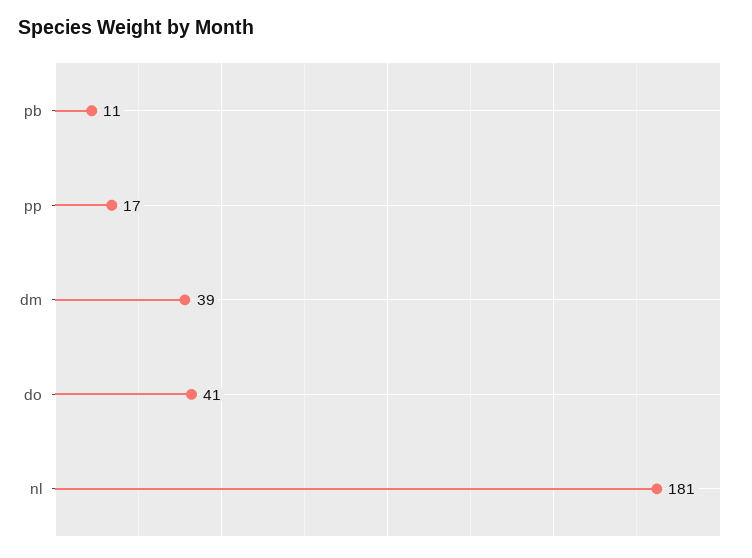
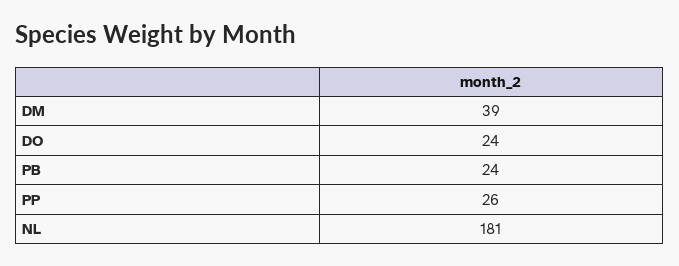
  {
-   "pb": 11,
+   "pb": 24,
-   "pp": 17,
+   "pp": 26,
    "dm": 39,
-   "do": 41,
+   "do": 24,
    "nl": 181
  }

